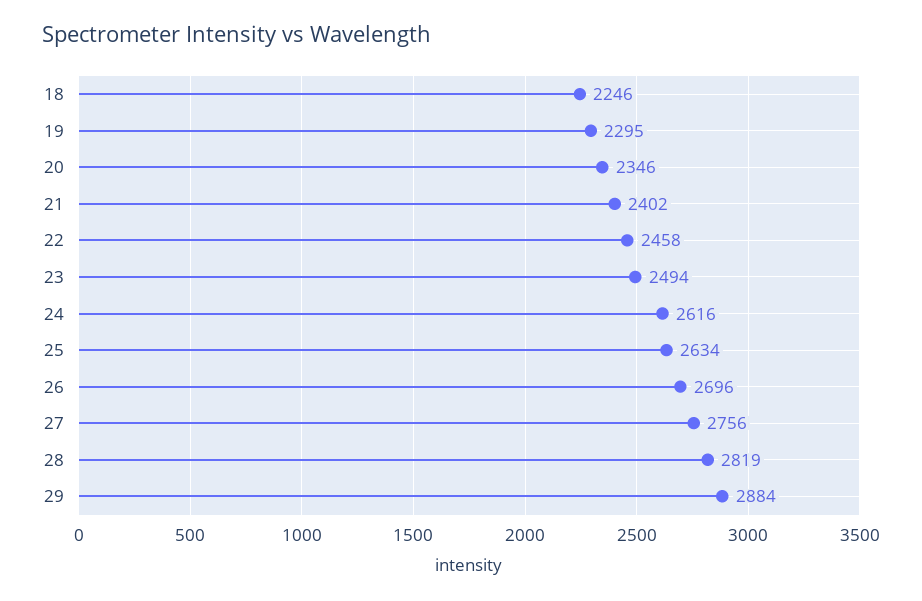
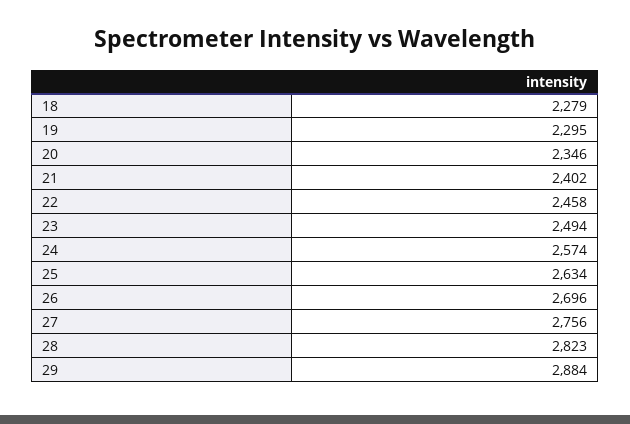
  {
-   "18": 2246,
+   "18": 2279,
    "19": 2295,
    "20": 2346,
    "21": 2402,
    "22": 2458,
    "23": 2494,
-   "24": 2616,
+   "24": 2574,
    "25": 2634,
    "26": 2696,
    "27": 2756,
-   "28": 2819,
+   "28": 2823,
    "29": 2884
  }

